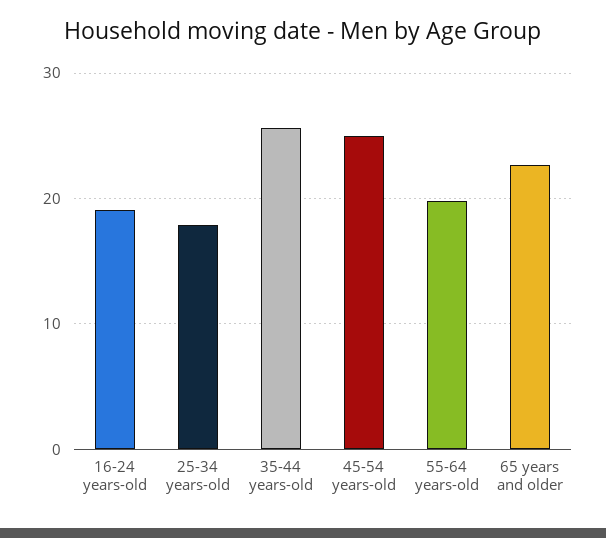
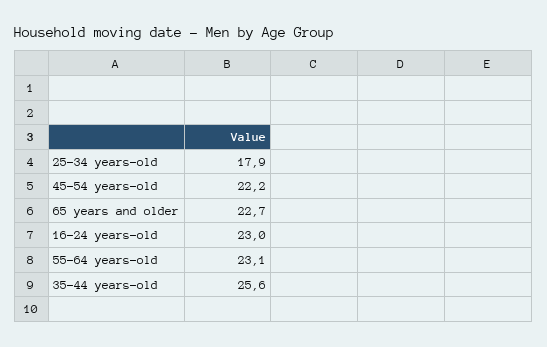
  {
-   "16-24 years-old": 19,
+   "16-24 years-old": 23,
    "25-34 years-old": 17.9,
    "35-44 years-old": 25.6,
-   "45-54 years-old": 25,
+   "45-54 years-old": 22.2,
-   "55-64 years-old": 20,
+   "55-64 years-old": 23.1,
    "65 years and older": 22.7
  }

